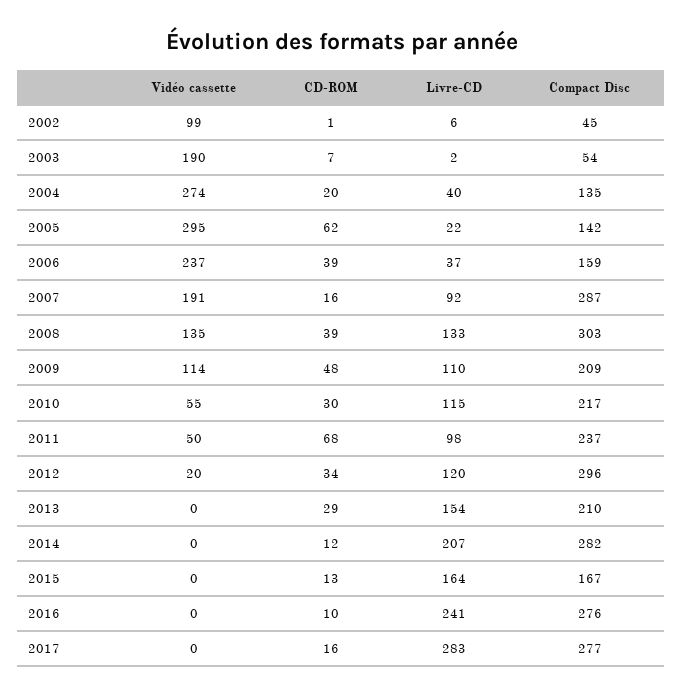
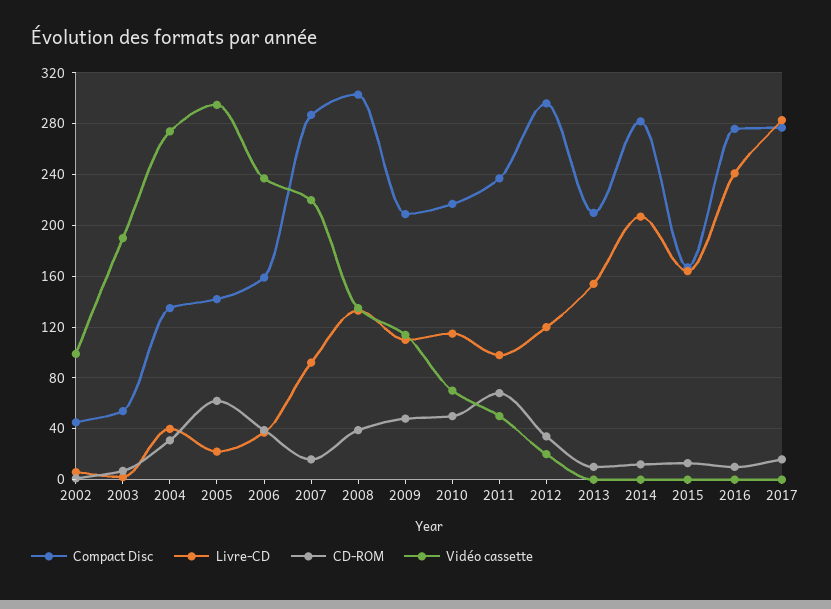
  {
    "Vidéo cassette": {
      "2002": 99,
      "2003": 190,
      "2004": 274,
      "2005": 295,
      "2006": 237,
-     "2007": 191,
+     "2007": 220,
      "2008": 135,
      "2009": 114,
-     "2010": 55,
+     "2010": 70,
      "2011": 50,
      "2012": 20,
      "2013": 0,
      "2014": 0,
      "2015": 0,
      "2016": 0,
      "2017": 0
    },
    "CD-ROM": {
      "2002": 1,
      "2003": 7,
-     "2004": 20,
+     "2004": 30,
      "2005": 62,
      "2006": 39,
      "2007": 16,
      "2008": 39,
      "2009": 48,
-     "2010": 30,
+     "2010": 50,
      "2011": 68,
      "2012": 34,
-     "2013": 29,
+     "2013": 10,
      "2014": 12,
      "2015": 13,
      "2016": 10,
      "2017": 16
    },
    "Livre-CD": {
      "2002": 6,
      "2003": 2,
      "2004": 40,
      "2005": 22,
      "2006": 37,
      "2007": 92,
      "2008": 133,
      "2009": 110,
      "2010": 115,
      "2011": 98,
      "2012": 120,
      "2013": 154,
      "2014": 207,
      "2015": 164,
      "2016": 241,
      "2017": 283
    },
    "Compact Disc": {
      "2002": 45,
      "2003": 54,
      "2004": 135,
      "2005": 142,
      "2006": 159,
      "2007": 287,
      "2008": 303,
      "2009": 209,
      "2010": 217,
      "2011": 237,
      "2012": 296,
      "2013": 210,
      "2014": 282,
      "2015": 167,
      "2016": 276,
      "2017": 277
    }
  }

